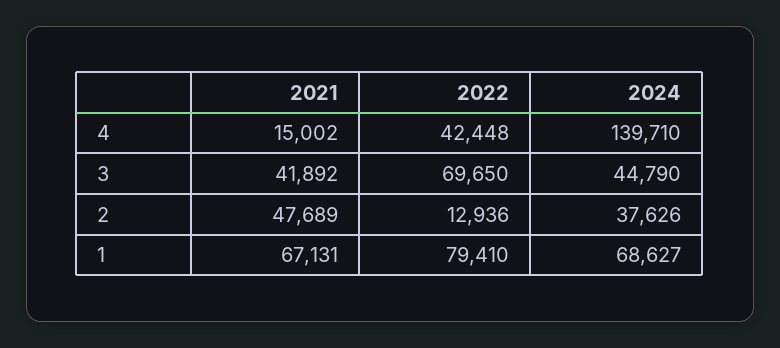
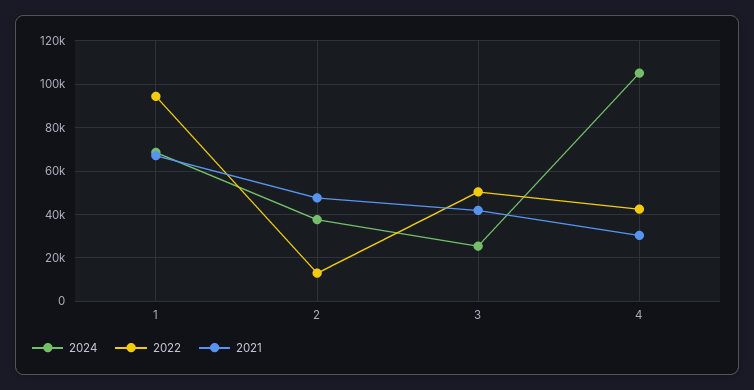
  {
    "2021": {
-     "4": 15002,
+     "4": 30000,
      "3": 41892,
      "2": 47689,
      "1": 67131
    },
    "2022": {
      "4": 42448,
-     "3": 69650,
+     "3": 50000,
      "2": 12936,
-     "1": 79410
+     "1": 95000
    },
    "2024": {
-     "4": 139710,
+     "4": 105000,
-     "3": 44790,
+     "3": 25000,
      "2": 37626,
      "1": 68627
    }
  }

